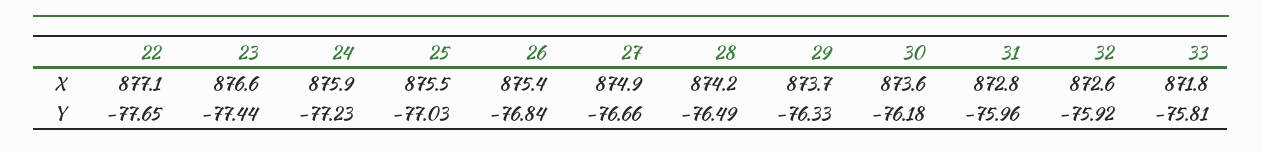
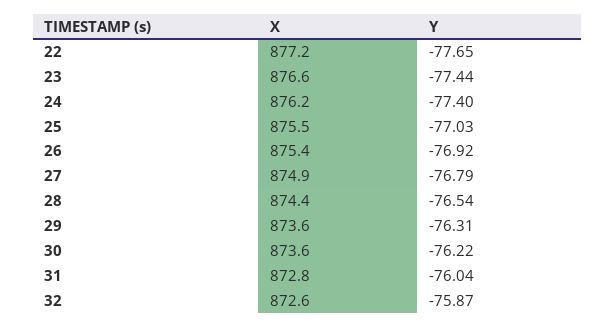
  {
    "22": {
-     "X": 877.1,
+     "X": 877.2,
      "Y": -77.65
    },
    "23": {
      "X": 876.6,
      "Y": -77.44
    },
    "24": {
-     "X": 875.9,
+     "X": 876.2,
-     "Y": -77.23
+     "Y": -77.4
    },
    "25": {
      "X": 875.5,
      "Y": -77.03
    },
    "26": {
      "X": 875.4,
-     "Y": -76.84
+     "Y": -76.92
    },
    "27": {
      "X": 874.9,
-     "Y": -76.66
+     "Y": -76.79
    },
    "28": {
-     "X": 874.2,
+     "X": 874.4,
-     "Y": -76.49
+     "Y": -76.54
    },
    "29": {
-     "X": 873.7,
+     "X": 873.6,
-     "Y": -76.33
+     "Y": -76.31
    },
    "30": {
      "X": 873.6,
-     "Y": -76.18
+     "Y": -76.22
    },
    "31": {
      "X": 872.8,
-     "Y": -75.96
+     "Y": -76.04
    },
    "32": {
      "X": 872.6,
-     "Y": -75.92
+     "Y": -75.87
-   },
+   }
-   "33": {
-     "X": 871.8,
-     "Y": -75.81
-   }
  }

